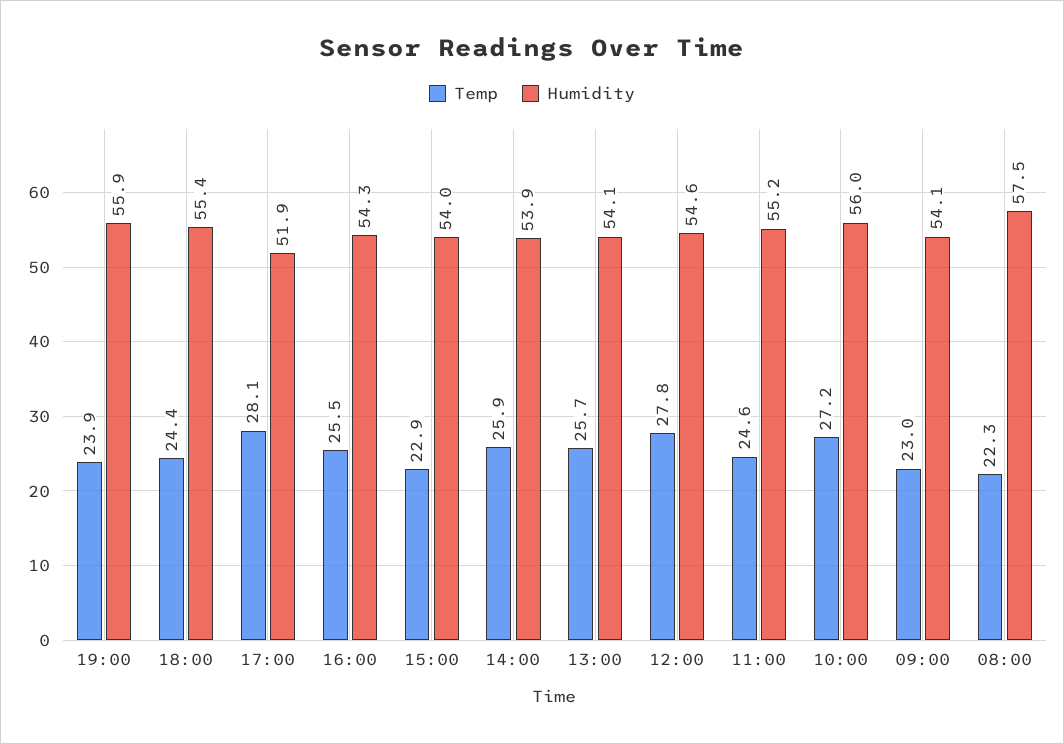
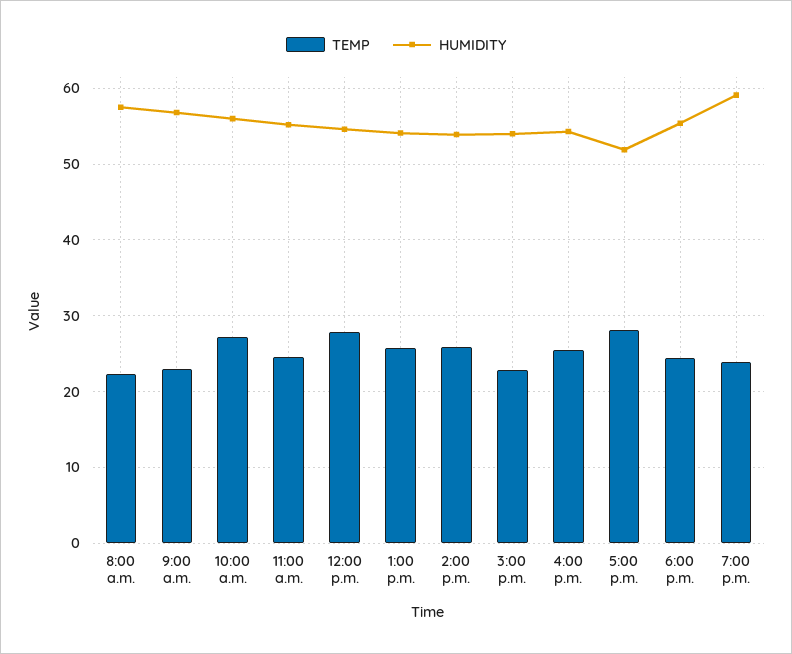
  {
    "Temp": {
      "19:00": 23.9,
      "18:00": 24.4,
      "17:00": 28.1,
      "16:00": 25.5,
      "15:00": 22.9,
      "14:00": 25.9,
      "13:00": 25.7,
      "12:00": 27.8,
      "11:00": 24.6,
      "10:00": 27.2,
      "09:00": 23,
      "08:00": 22.3
    },
    "Humidity": {
-     "19:00": 55.9,
+     "19:00": 59,
      "18:00": 55.4,
      "17:00": 51.9,
      "16:00": 54.3,
      "15:00": 54,
      "14:00": 53.9,
      "13:00": 54.1,
      "12:00": 54.6,
      "11:00": 55.2,
      "10:00": 56,
-     "09:00": 54.1,
+     "09:00": 57,
      "08:00": 57.5
    }
  }

